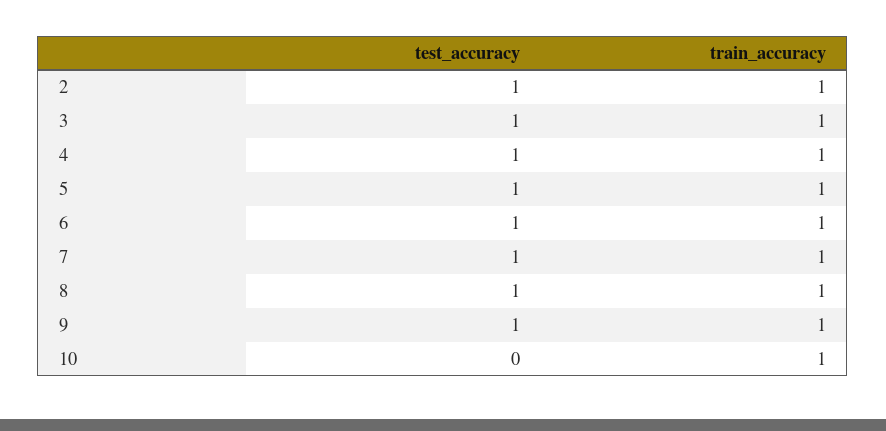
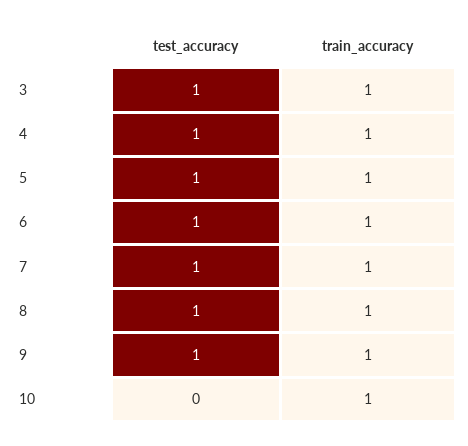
  {
    "test_accuracy": {
-     "2": 1,
      "3": 1,
      "4": 1,
      "5": 1,
      "6": 1,
      "7": 1,
      "8": 1,
      "9": 1,
      "10": 0
    },
    "train_accuracy": {
-     "2": 1,
      "3": 1,
      "4": 1,
      "5": 1,
      "6": 1,
      "7": 1,
      "8": 1,
      "9": 1,
      "10": 1
    }
  }

